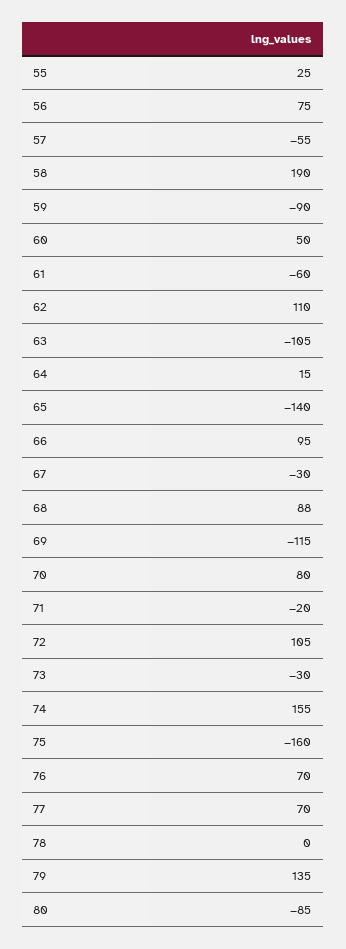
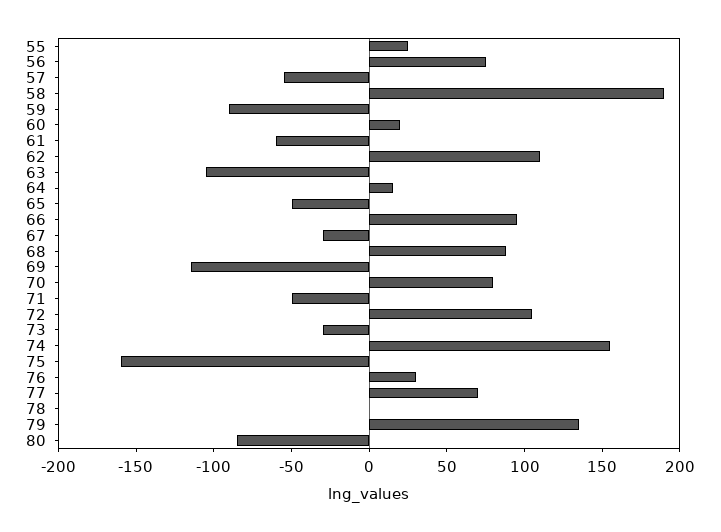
  {
    "55": 25,
    "56": 75,
    "57": -55,
    "58": 190,
    "59": -90,
-   "60": 50,
+   "60": 20,
    "61": -60,
    "62": 110,
    "63": -105,
    "64": 15,
-   "65": -140,
+   "65": -50,
    "66": 95,
    "67": -30,
    "68": 88,
    "69": -115,
    "70": 80,
-   "71": -20,
+   "71": -50,
    "72": 105,
    "73": -30,
    "74": 155,
    "75": -160,
-   "76": 70,
+   "76": 30,
    "77": 70,
    "78": 0,
    "79": 135,
    "80": -85
  }

